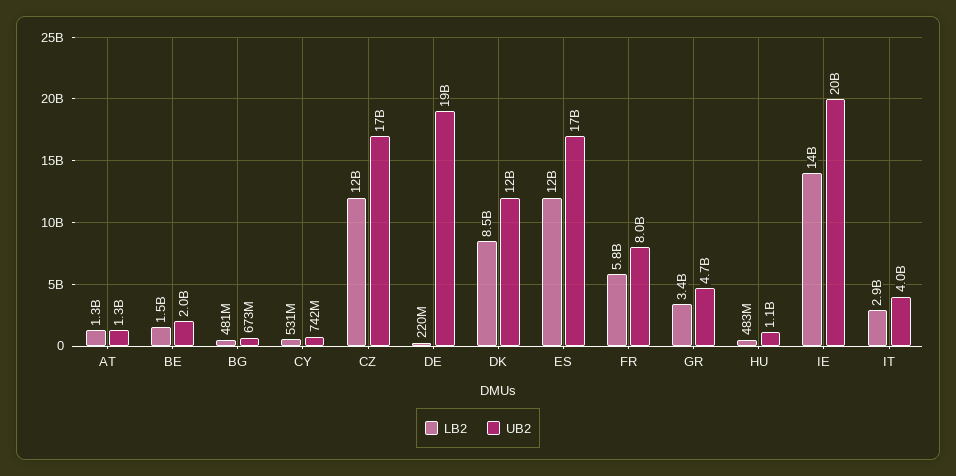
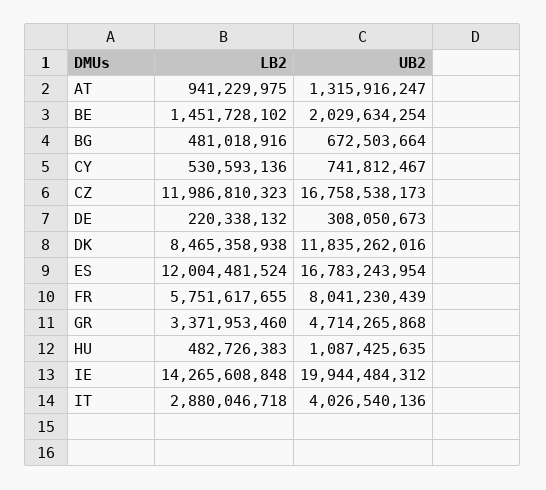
  {
    "LB2": {
-     "AT": 1300000000,
+     "AT": 941229975,
      "BE": 1451728102,
      "BG": 481018916,
      "CY": 530593136,
      "CZ": 11986810323,
      "DE": 220338132,
      "DK": 8465358938,
      "ES": 12004481524,
      "FR": 5751617655,
      "GR": 3371953460,
      "HU": 482726383,
      "IE": 14265608848,
      "IT": 2880046718
    },
    "UB2": {
      "AT": 1315916247,
      "BE": 2029634254,
      "BG": 672503664,
      "CY": 741812467,
      "CZ": 16758538173,
-     "DE": 19000000000,
+     "DE": 308050673,
      "DK": 11835262016,
      "ES": 16783243954,
      "FR": 8041230439,
      "GR": 4714265868,
      "HU": 1087425635,
      "IE": 19944484312,
      "IT": 4026540136
    }
  }

